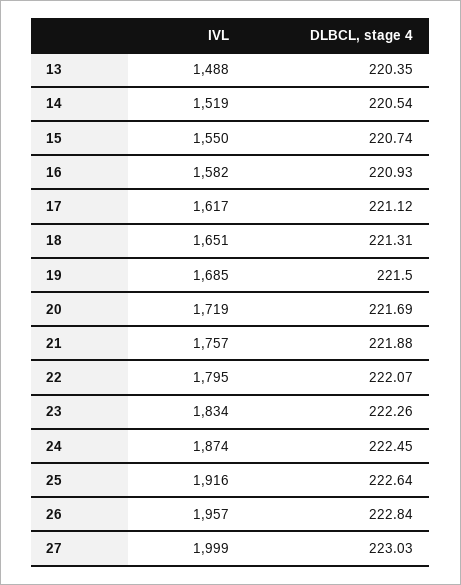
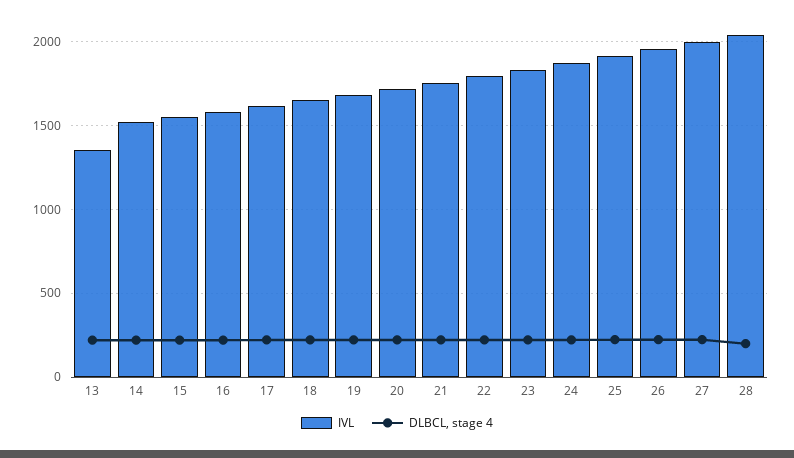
  {
    "IVL": {
-     "13": 1488,
+     "13": 1350,
      "14": 1519,
      "15": 1550,
      "16": 1582,
      "17": 1617,
      "18": 1651,
      "19": 1685,
      "20": 1719,
      "21": 1757,
      "22": 1795,
      "23": 1834,
      "24": 1874,
      "25": 1916,
      "26": 1957,
-     "27": 1999
+     "27": 1999,
+     "28": 2050
    },
    "DLBCL, stage 4": {
      "13": 220.35,
      "14": 220.54,
      "15": 220.74,
      "16": 220.93,
      "17": 221.12,
      "18": 221.31,
      "19": 221.5,
      "20": 221.69,
      "21": 221.88,
      "22": 222.07,
      "23": 222.26,
      "24": 222.45,
      "25": 222.64,
      "26": 222.84,
-     "27": 223.03
+     "27": 223.03,
+     "28": 200
    }
  }

